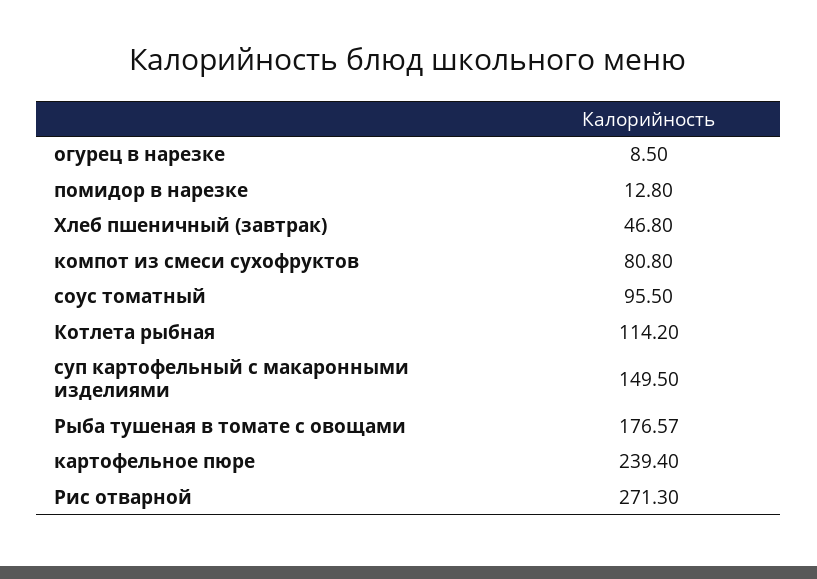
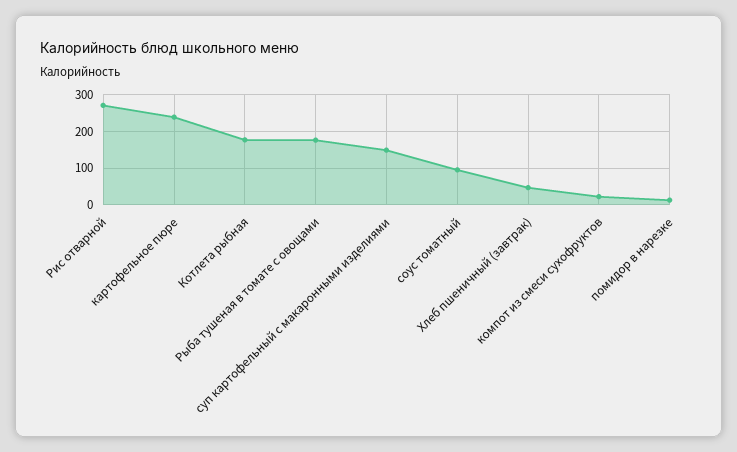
  {
-   "огурец в нарезке": 8.5,
    "помидор в нарезке": 12.8,
    "Хлеб пшеничный (завтрак)": 46.8,
-   "компот из смеси сухофруктов": 80.8,
+   "компот из смеси сухофруктов": 20,
    "соус томатный": 95.5,
-   "Котлета рыбная": 114.2,
+   "Котлета рыбная": 180,
    "суп картофельный с макаронными изделиями": 149.5,
    "Рыба тушеная в томате с овощами": 176.57,
    "картофельное пюре": 239.4,
    "Рис отварной": 271.3
  }

